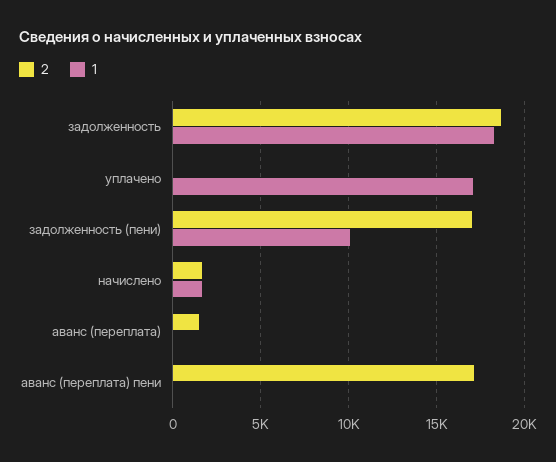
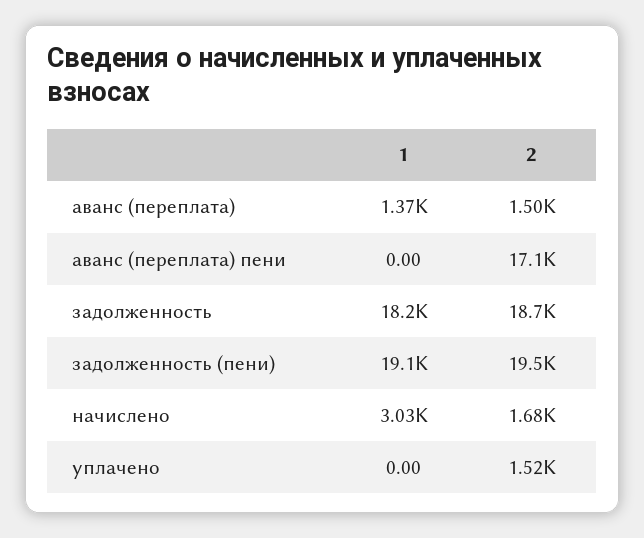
  {
    "2": {
      "задолженность": 18700,
-     "уплачено": 0,
+     "уплачено": 1520,
-     "задолженность (пени)": 17000,
+     "задолженность (пени)": 19500,
      "начислено": 1680,
      "аванс (переплата)": 1500,
      "аванс (переплата) пени": 17100
    },
    "1": {
      "задолженность": 18200,
-     "уплачено": 17000,
+     "уплачено": 0,
-     "задолженность (пени)": 10000,
+     "задолженность (пени)": 19100,
-     "начислено": 1500,
+     "начислено": 3030,
-     "аванс (переплата)": 0,
+     "аванс (переплата)": 1370,
      "аванс (переплата) пени": 0
    }
  }

